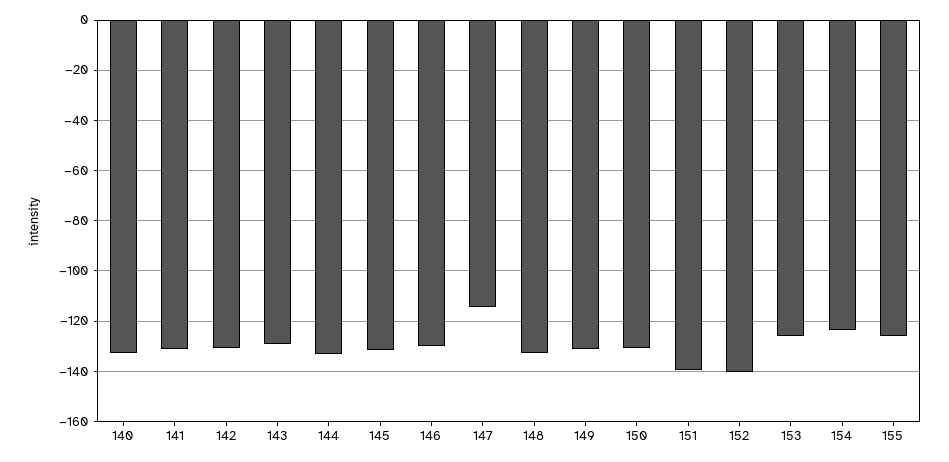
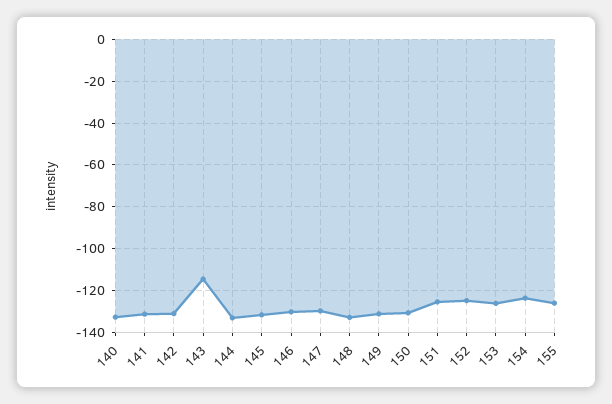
  {
    "140": -132.5,
    "141": -130,
    "142": -130,
-   "143": -130,
+   "143": -115,
    "144": -132.5,
    "145": -132.5,
    "146": -130,
-   "147": -115,
+   "147": -130,
    "148": -132.5,
    "149": -130,
    "150": -130,
-   "151": -140,
+   "151": -125,
-   "152": -140,
+   "152": -125,
    "153": -125,
    "154": -122.5,
    "155": -125
  }

